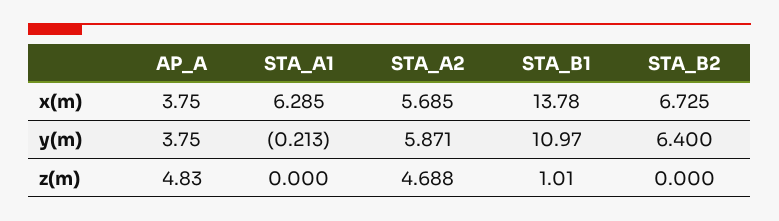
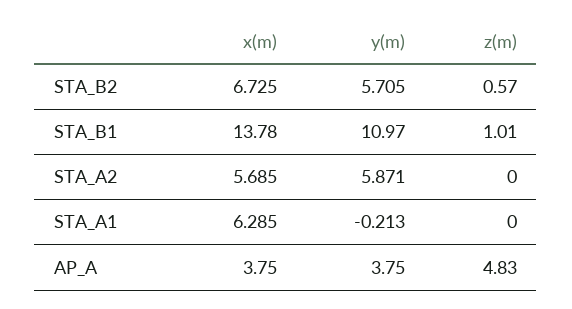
  {
    "AP_A": {
      "x(m)": 3.75,
      "y(m)": 3.75,
      "z(m)": 4.83
    },
    "STA_A1": {
      "x(m)": 6.285,
      "y(m)": -0.213,
      "z(m)": 0
    },
    "STA_A2": {
      "x(m)": 5.685,
      "y(m)": 5.871,
-     "z(m)": 4.688
+     "z(m)": 0
    },
    "STA_B1": {
      "x(m)": 13.78,
      "y(m)": 10.97,
      "z(m)": 1.01
    },
    "STA_B2": {
      "x(m)": 6.725,
-     "y(m)": 6.4,
+     "y(m)": 5.705,
-     "z(m)": 0
+     "z(m)": 0.57
    }
  }

